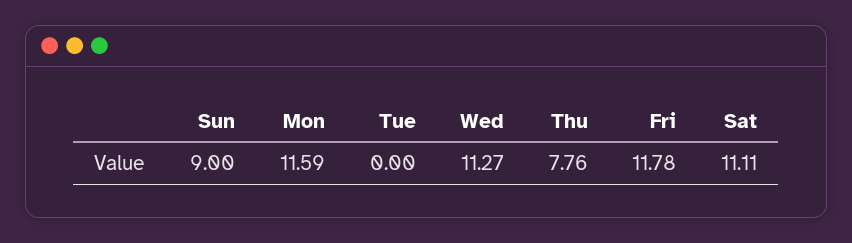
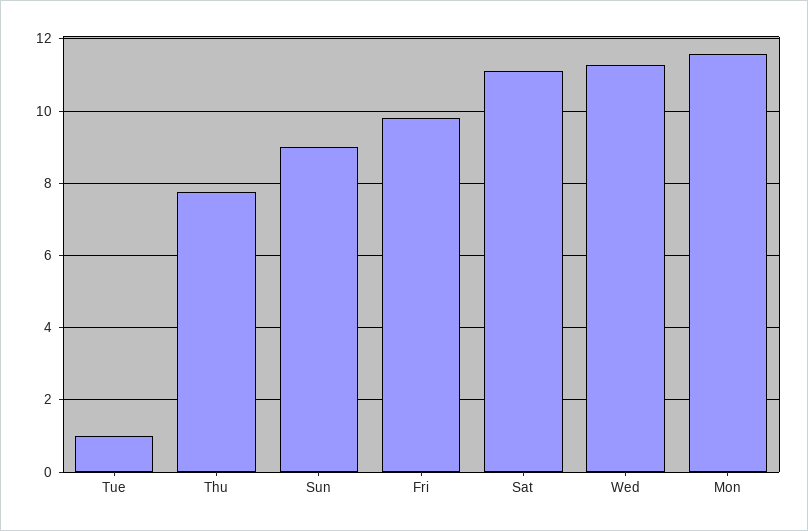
  {
    "Sun": 9,
    "Mon": 11.59,
-   "Tue": 0,
+   "Tue": 1,
    "Wed": 11.27,
    "Thu": 7.76,
-   "Fri": 11.78,
+   "Fri": 9.8,
    "Sat": 11.11
  }

